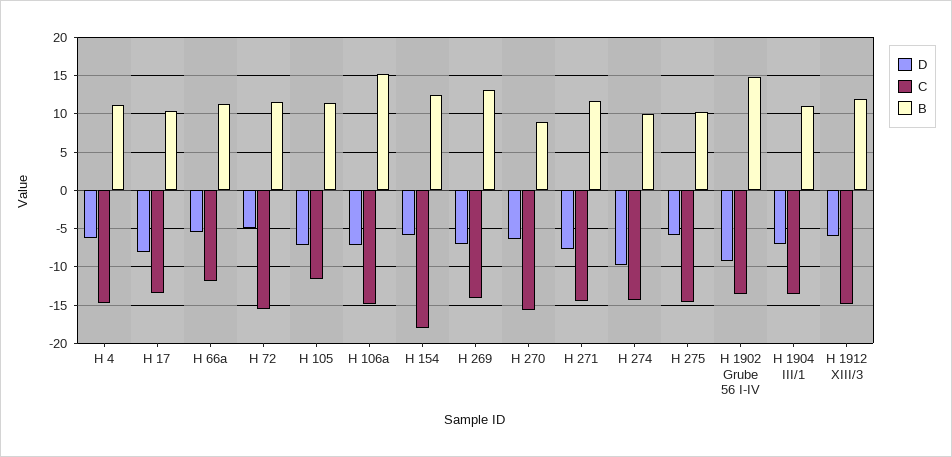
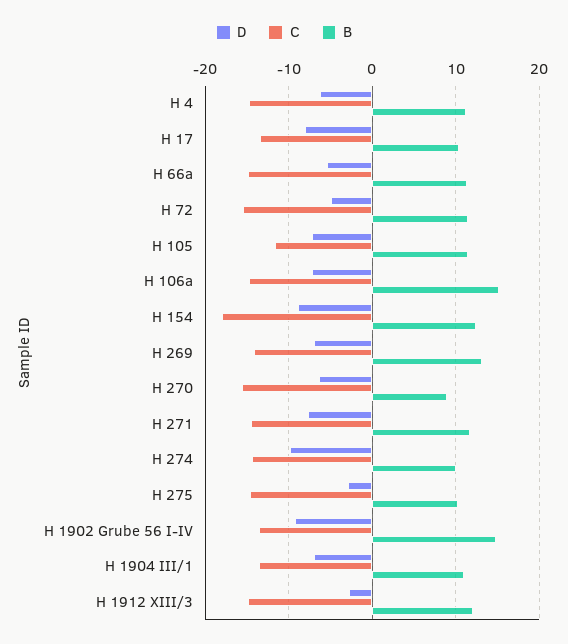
  {
    "D": {
      "H 4": -6,
      "H 17": -8,
      "H 66a": -5,
      "H 72": -5,
      "H 105": -7,
      "H 106a": -7,
-     "H 154": -6,
+     "H 154": -9,
      "H 269": -7,
      "H 270": -6,
      "H 271": -8,
      "H 274": -10,
-     "H 275": -6,
+     "H 275": -3,
      "H 1902 Grube 56 I-IV": -9,
      "H 1904 III/1": -7,
-     "H 1912 XIII/3": -6
+     "H 1912 XIII/3": -3
    },
    "C": {
      "H 4": -15,
      "H 17": -13,
-     "H 66a": -12,
+     "H 66a": -15,
      "H 72": -16,
      "H 105": -12,
      "H 106a": -15,
      "H 154": -18,
      "H 269": -14,
      "H 270": -16,
      "H 271": -15,
      "H 274": -14,
      "H 275": -15,
      "H 1902 Grube 56 I-IV": -14,
      "H 1904 III/1": -14,
      "H 1912 XIII/3": -15
    },
    "B": {
      "H 4": 11,
      "H 17": 10,
      "H 66a": 11,
      "H 72": 12,
      "H 105": 11,
      "H 106a": 15,
      "H 154": 12,
      "H 269": 13,
      "H 270": 9,
      "H 271": 12,
      "H 274": 10,
      "H 275": 10,
      "H 1902 Grube 56 I-IV": 15,
      "H 1904 III/1": 11,
      "H 1912 XIII/3": 12
    }
  }

